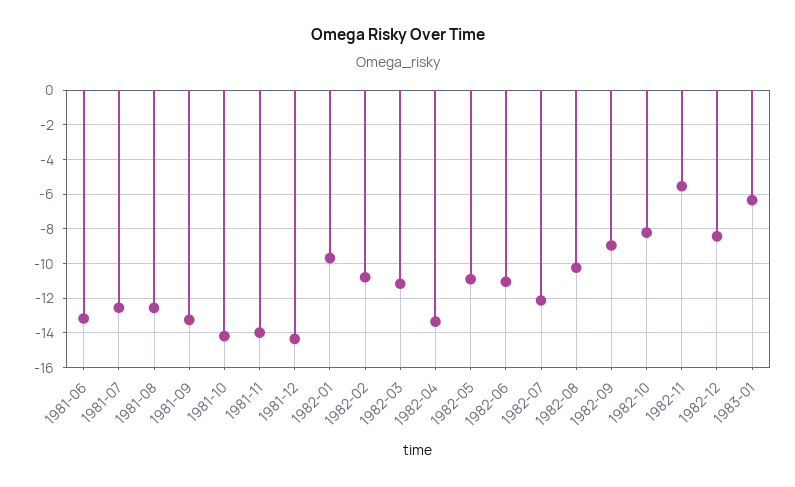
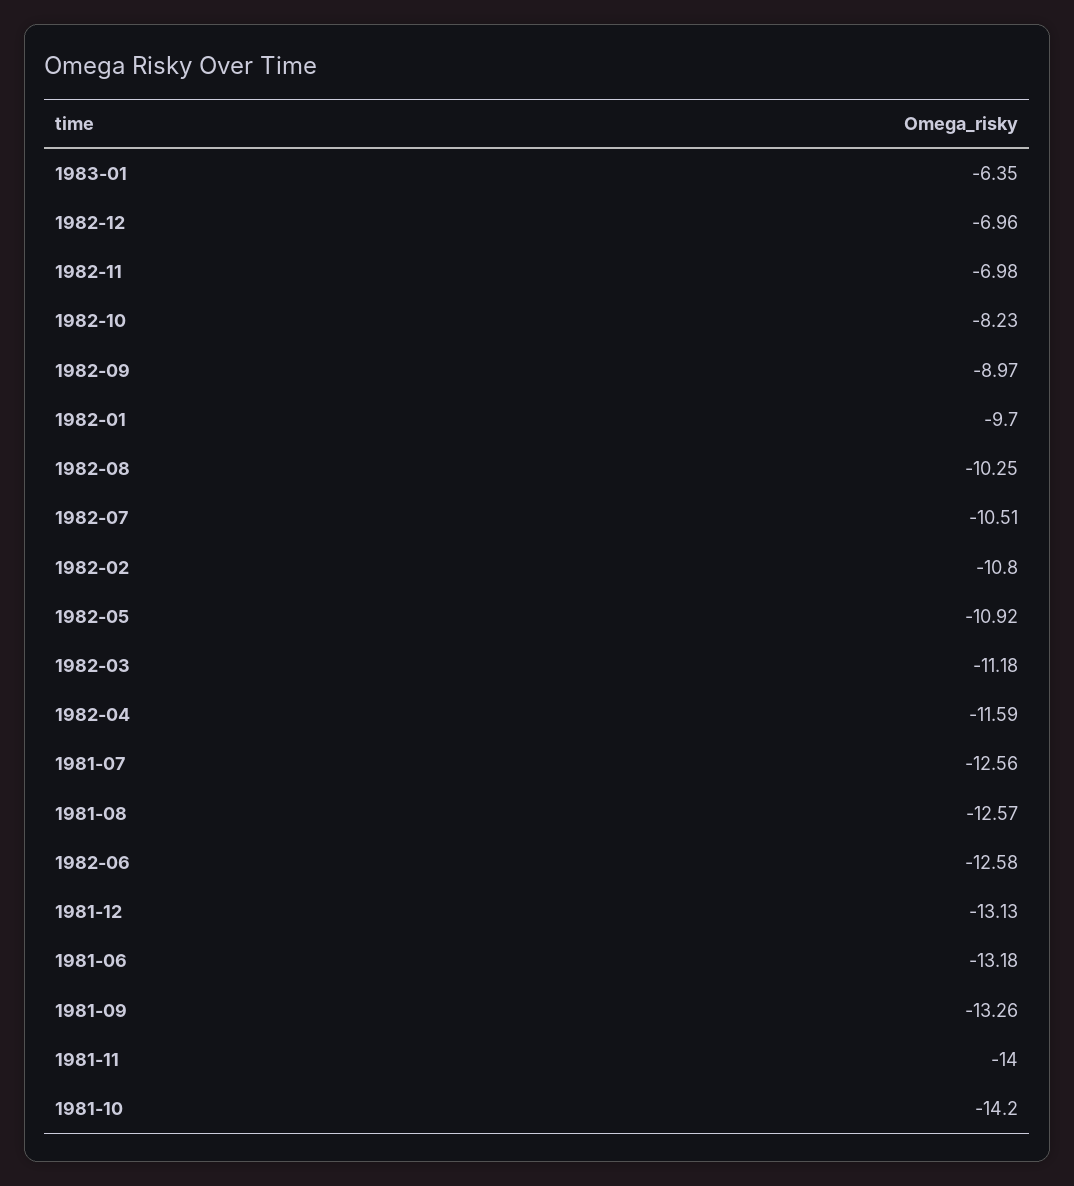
  {
    "1981-06": -13.18,
    "1981-07": -12.56,
    "1981-08": -12.57,
    "1981-09": -13.26,
    "1981-10": -14.2,
    "1981-11": -14,
-   "1981-12": -14.5,
+   "1981-12": -13.13,
    "1982-01": -9.7,
    "1982-02": -10.8,
    "1982-03": -11.18,
-   "1982-04": -13.5,
+   "1982-04": -11.59,
    "1982-05": -10.92,
-   "1982-06": -11,
+   "1982-06": -12.58,
-   "1982-07": -12,
+   "1982-07": -10.51,
    "1982-08": -10.25,
    "1982-09": -8.97,
    "1982-10": -8.23,
-   "1982-11": -5.5,
+   "1982-11": -6.98,
-   "1982-12": -8.5,
+   "1982-12": -6.96,
    "1983-01": -6.35
  }

